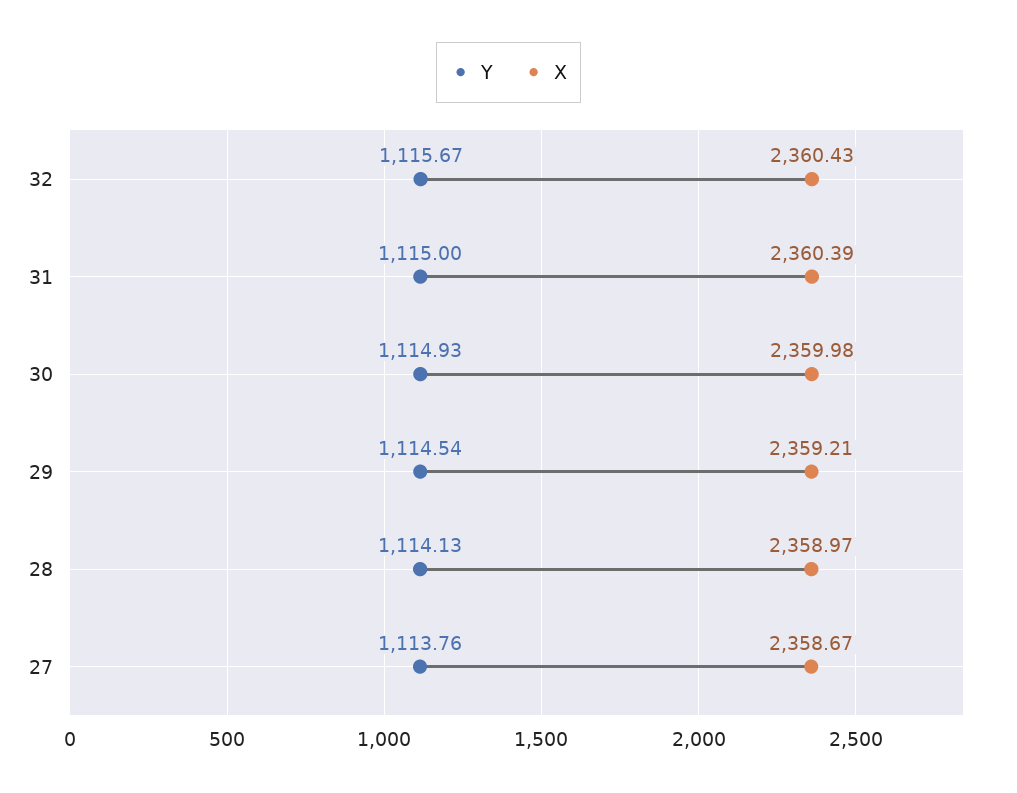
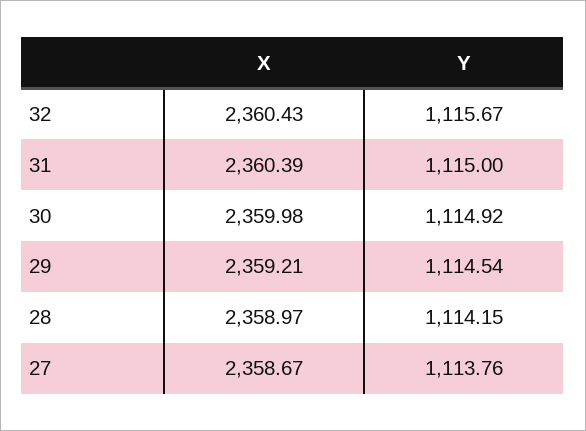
  {
    "Y": {
      "32": 1115.67,
      "31": 1115,
-     "30": 1114.93,
+     "30": 1114.92,
      "29": 1114.54,
-     "28": 1114.13,
+     "28": 1114.15,
      "27": 1113.76
    },
    "X": {
      "32": 2360.43,
      "31": 2360.39,
      "30": 2359.98,
      "29": 2359.21,
      "28": 2358.97,
      "27": 2358.67
    }
  }

